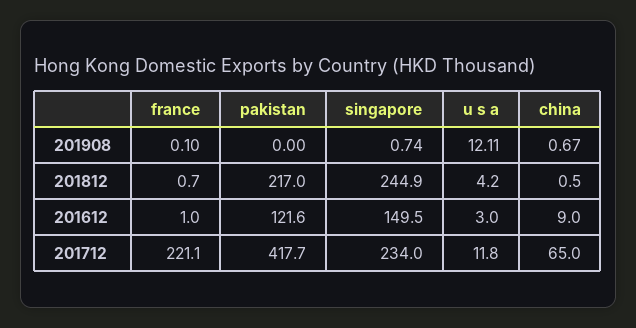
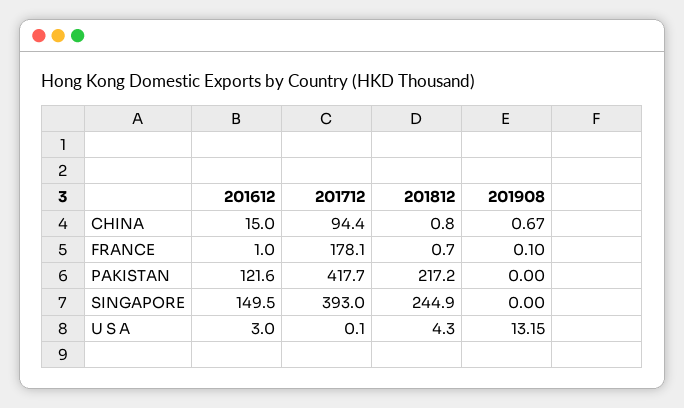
  {
    "france": {
      "201908": 0.1,
      "201812": 0.7,
      "201612": 1,
-     "201712": 221.1
+     "201712": 178.1
    },
    "pakistan": {
      "201908": 0,
-     "201812": 217,
+     "201812": 217.2,
      "201612": 121.6,
      "201712": 417.7
    },
    "singapore": {
-     "201908": 0.74,
+     "201908": 0,
      "201812": 244.9,
      "201612": 149.5,
-     "201712": 234
+     "201712": 393
    },
    "u s a": {
-     "201908": 12.11,
+     "201908": 13.15,
-     "201812": 4.2,
+     "201812": 4.3,
      "201612": 3,
-     "201712": 11.8
+     "201712": 0.1
    },
    "china": {
      "201908": 0.67,
-     "201812": 0.5,
+     "201812": 0.8,
-     "201612": 9,
+     "201612": 15,
-     "201712": 65
+     "201712": 94.4
    }
  }

